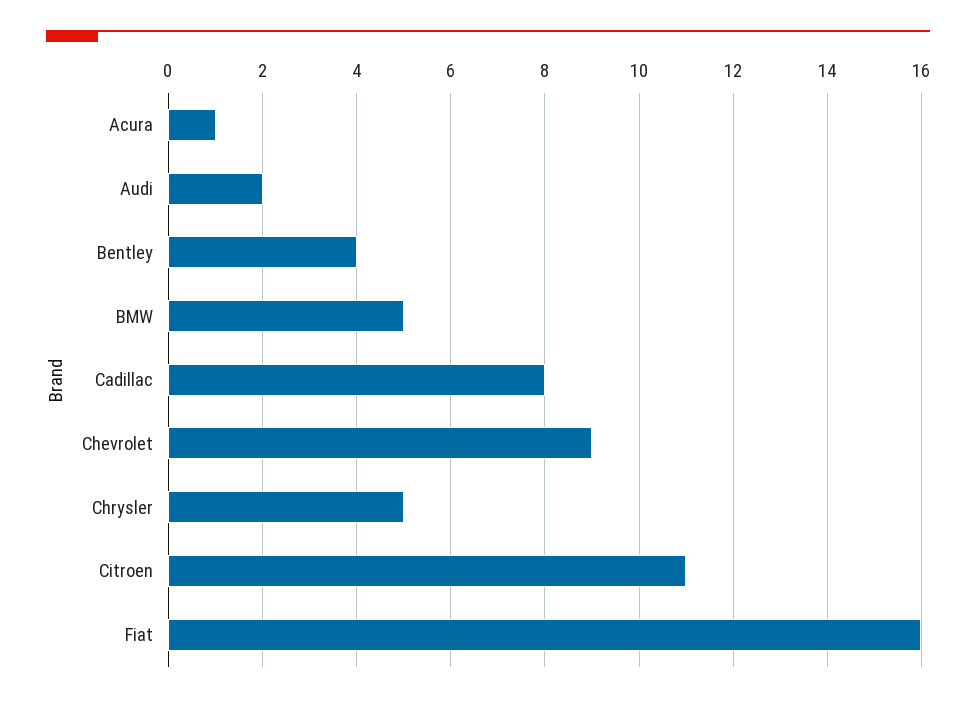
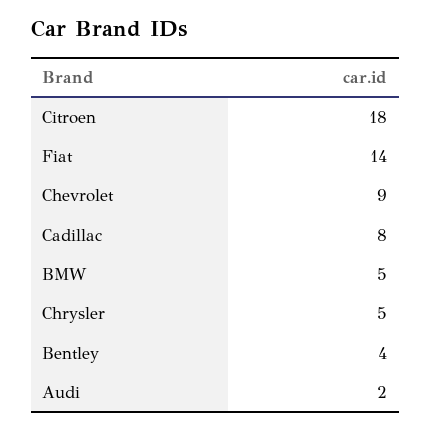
  {
-   "Acura": 1,
    "Audi": 2,
    "Bentley": 4,
    "BMW": 5,
    "Cadillac": 8,
    "Chevrolet": 9,
    "Chrysler": 5,
-   "Citroen": 11,
+   "Citroen": 18,
-   "Fiat": 16
+   "Fiat": 14
  }

